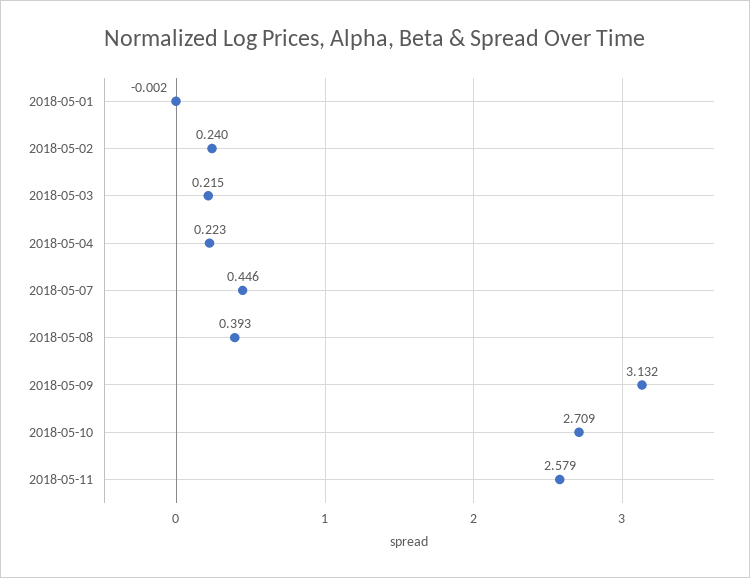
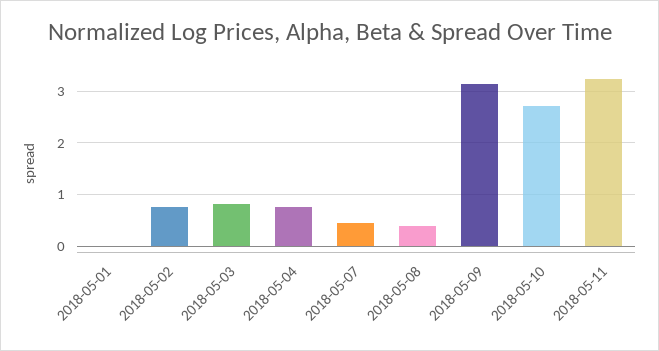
  {
    "2018-05-01": -0.002,
-   "2018-05-02": 0.24,
+   "2018-05-02": 0.8,
-   "2018-05-03": 0.215,
+   "2018-05-03": 0.8,
-   "2018-05-04": 0.223,
+   "2018-05-04": 0.8,
    "2018-05-07": 0.446,
    "2018-05-08": 0.393,
    "2018-05-09": 3.132,
    "2018-05-10": 2.709,
-   "2018-05-11": 2.579
+   "2018-05-11": 3.2
  }

